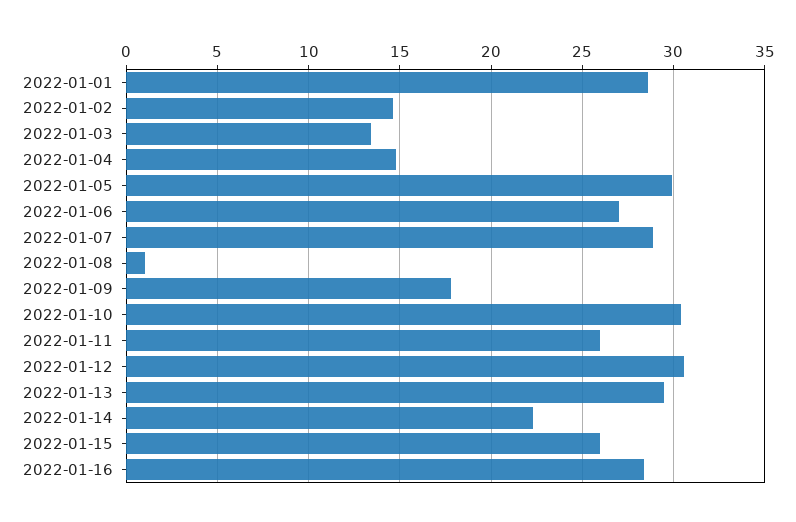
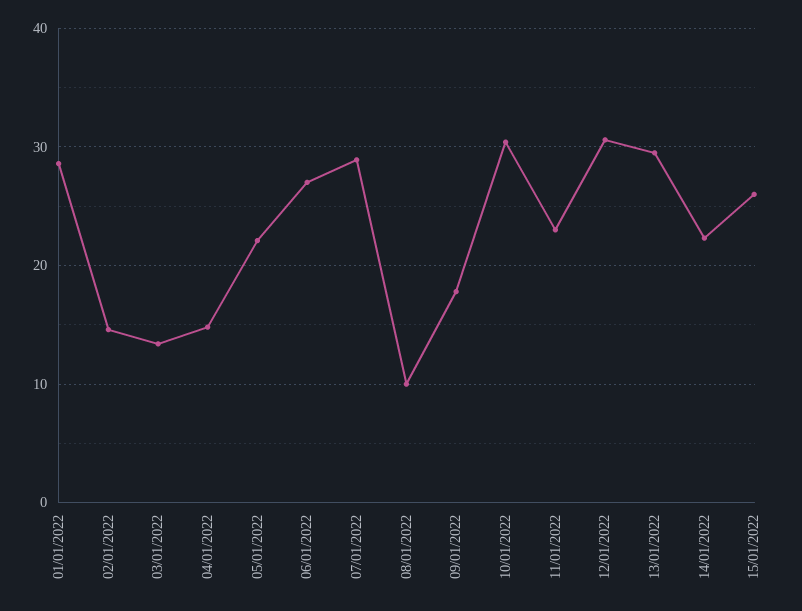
  {
    "2022-01-01": 28.5,
    "2022-01-02": 14.5,
    "2022-01-03": 13.5,
    "2022-01-04": 15,
-   "2022-01-05": 30,
+   "2022-01-05": 22,
    "2022-01-06": 27,
    "2022-01-07": 29,
-   "2022-01-08": 1,
+   "2022-01-08": 10,
    "2022-01-09": 18,
    "2022-01-10": 30.5,
-   "2022-01-11": 26,
+   "2022-01-11": 23,
    "2022-01-12": 30.5,
    "2022-01-13": 29.5,
    "2022-01-14": 22.5,
-   "2022-01-15": 26,
+   "2022-01-15": 26
-   "2022-01-16": 28.5
  }

